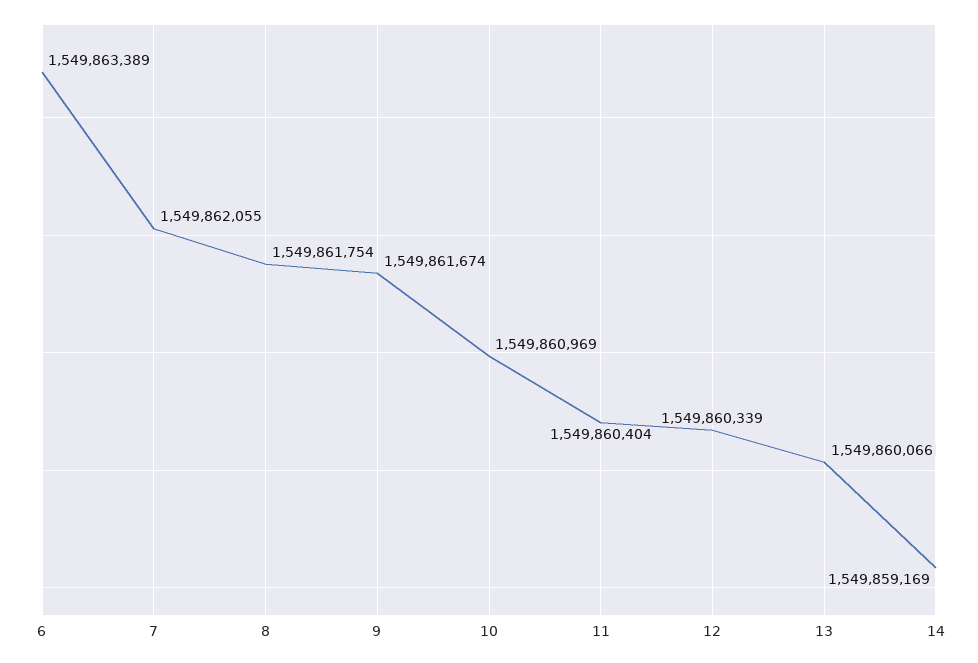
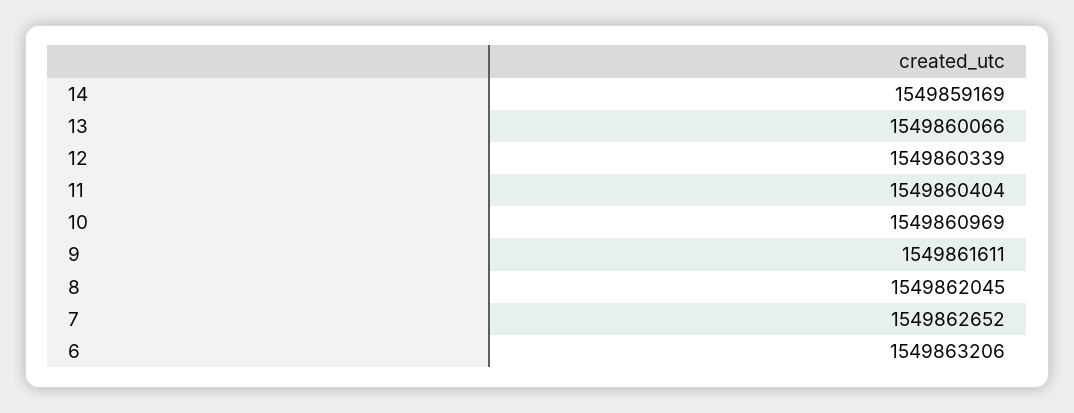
  {
-   "6": 1549863389,
+   "6": 1549863206,
-   "7": 1549862055,
+   "7": 1549862652,
-   "8": 1549861754,
+   "8": 1549862045,
-   "9": 1549861674,
+   "9": 1549861611,
    "10": 1549860969,
    "11": 1549860404,
    "12": 1549860339,
    "13": 1549860066,
    "14": 1549859169
  }

